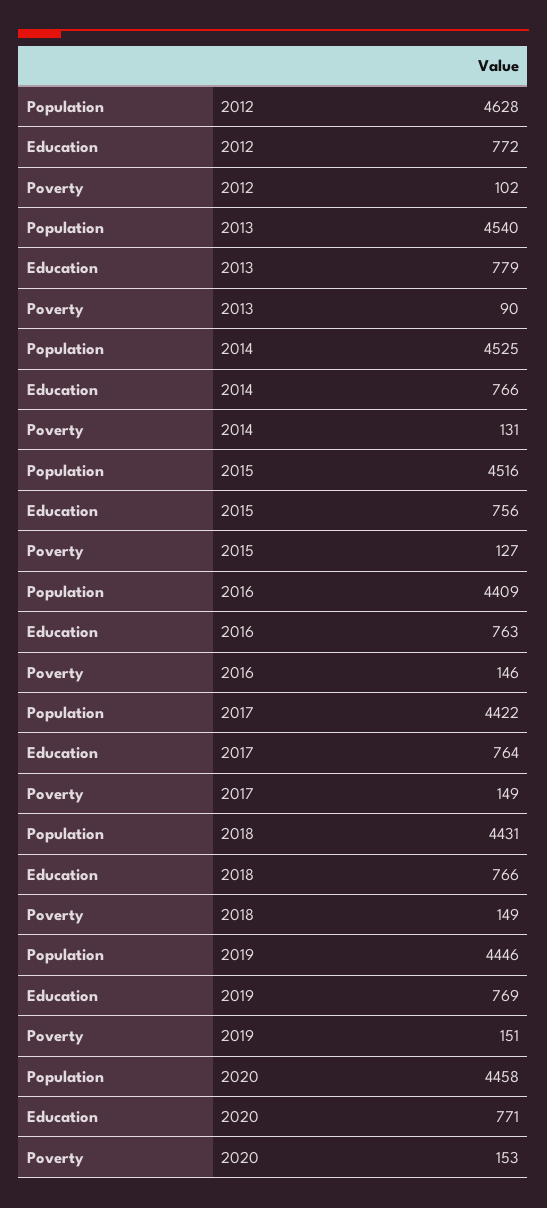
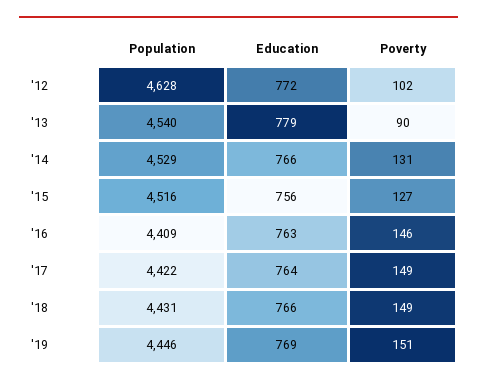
  {
    "Population": {
      "2012": 4628,
      "2013": 4540,
-     "2014": 4525,
+     "2014": 4529,
      "2015": 4516,
      "2016": 4409,
      "2017": 4422,
      "2018": 4431,
-     "2019": 4446,
+     "2019": 4446
-     "2020": 4458
    },
    "Education": {
      "2012": 772,
      "2013": 779,
      "2014": 766,
      "2015": 756,
      "2016": 763,
      "2017": 764,
      "2018": 766,
-     "2019": 769,
+     "2019": 769
-     "2020": 771
    },
    "Poverty": {
      "2012": 102,
      "2013": 90,
      "2014": 131,
      "2015": 127,
      "2016": 146,
      "2017": 149,
      "2018": 149,
-     "2019": 151,
+     "2019": 151
-     "2020": 153
    }
  }

